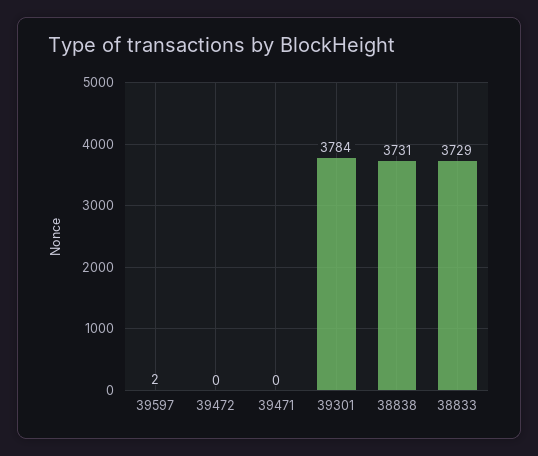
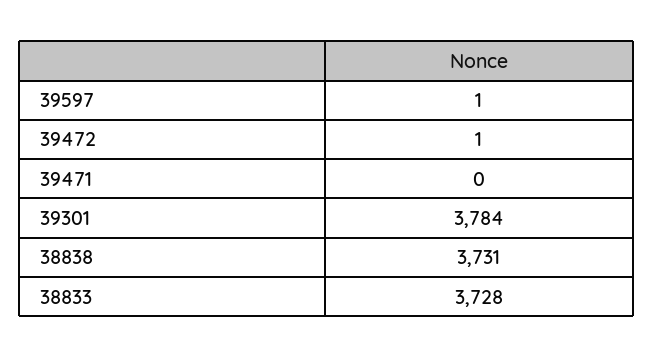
  {
-   "39597": 2,
+   "39597": 1,
-   "39472": 0,
+   "39472": 1,
    "39471": 0,
    "39301": 3784,
    "38838": 3731,
-   "38833": 3729
+   "38833": 3728
  }

